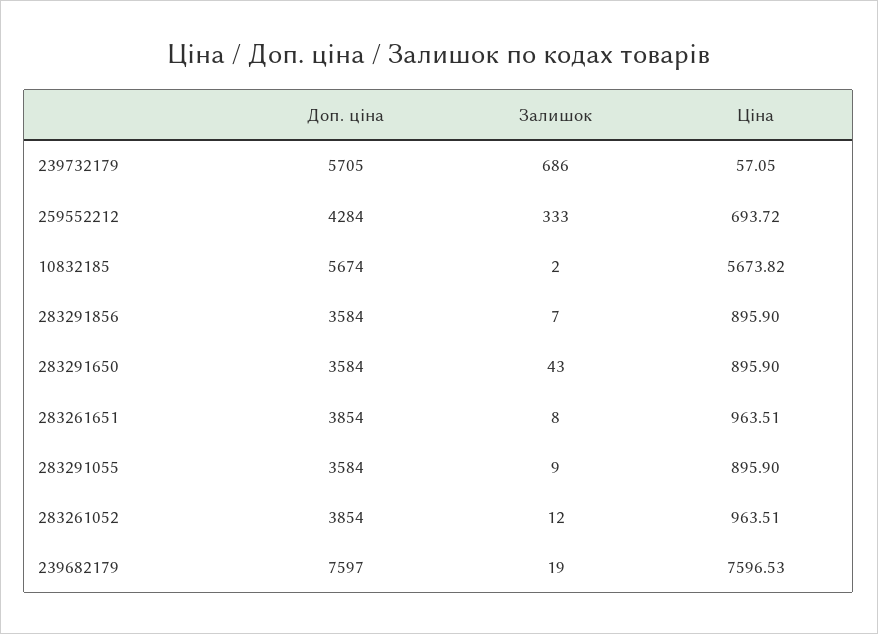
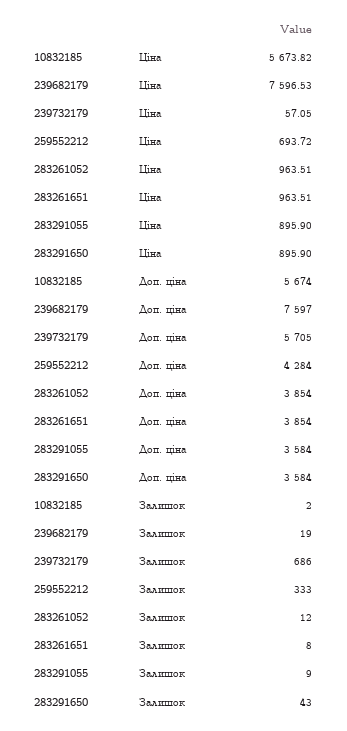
  {
    "Доп. ціна": {
      "239732179": 5705,
      "259552212": 4284,
      "10832185": 5674,
-     "283291856": 3584,
      "283291650": 3584,
      "283261651": 3854,
      "283291055": 3584,
      "283261052": 3854,
      "239682179": 7597
    },
    "Залишок": {
      "239732179": 686,
      "259552212": 333,
      "10832185": 2,
-     "283291856": 7,
      "283291650": 43,
      "283261651": 8,
      "283291055": 9,
      "283261052": 12,
      "239682179": 19
    },
    "Ціна": {
      "239732179": 57.05,
      "259552212": 693.72,
      "10832185": 5673.82,
-     "283291856": 895.9,
      "283291650": 895.9,
      "283261651": 963.51,
      "283291055": 895.9,
      "283261052": 963.51,
      "239682179": 7596.53
    }
  }

